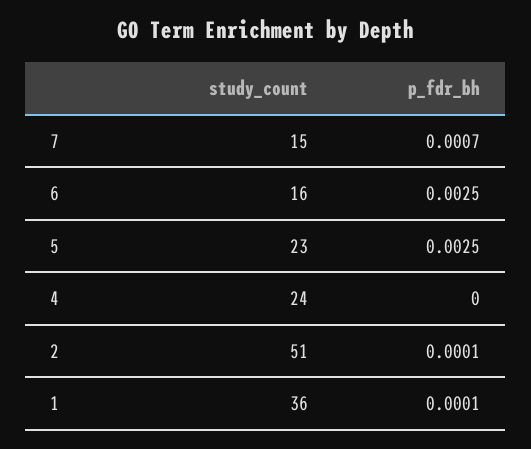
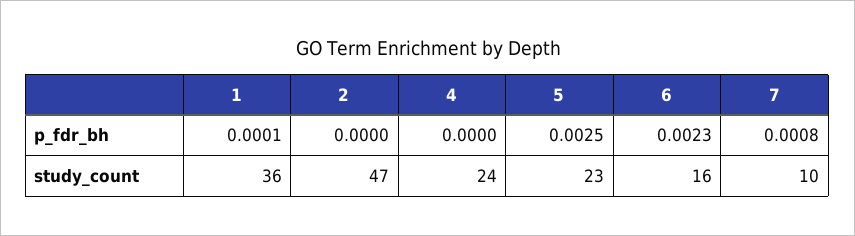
  {
    "study_count": {
-     "7": 15,
+     "7": 10,
      "6": 16,
      "5": 23,
      "4": 24,
-     "2": 51,
+     "2": 47,
      "1": 36
    },
    "p_fdr_bh": {
-     "7": 0.0007,
+     "7": 0.0008,
-     "6": 0.0025,
+     "6": 0.0023,
      "5": 0.0025,
      "4": 0,
-     "2": 0.0001,
+     "2": 0,
      "1": 0.0001
    }
  }

